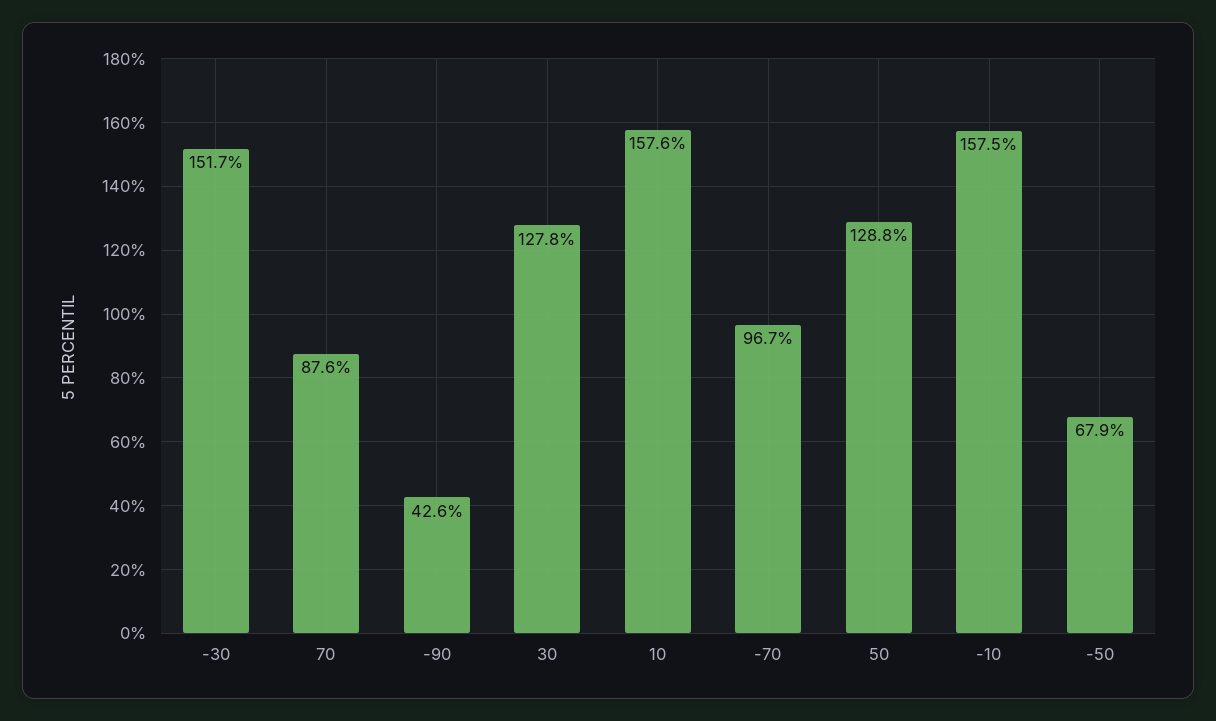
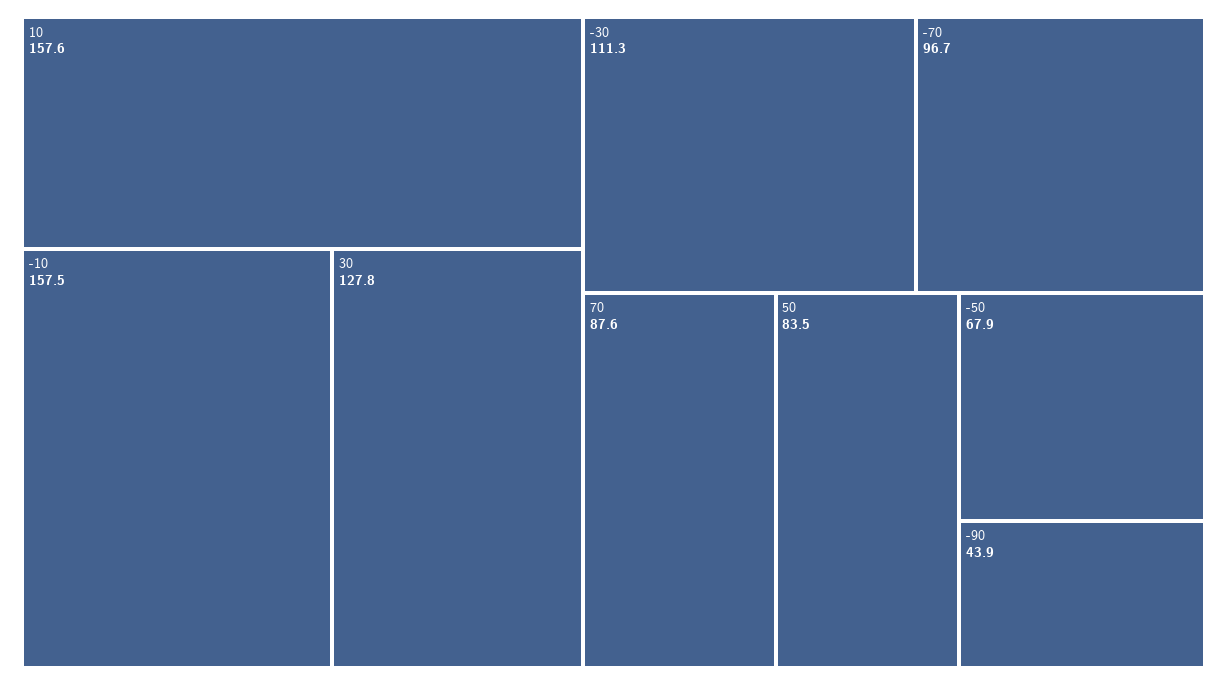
  {
-   "-30": 151.7,
+   "-30": 111.3,
    "70": 87.6,
-   "-90": 42.6,
+   "-90": 43.9,
    "30": 127.8,
    "10": 157.6,
    "-70": 96.7,
-   "50": 128.8,
+   "50": 83.5,
    "-10": 157.5,
    "-50": 67.9
  }

